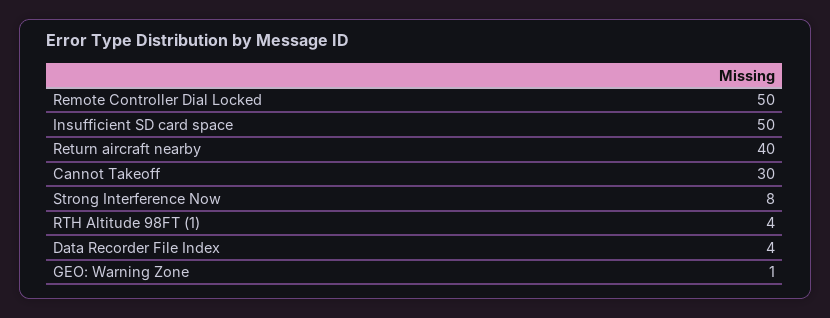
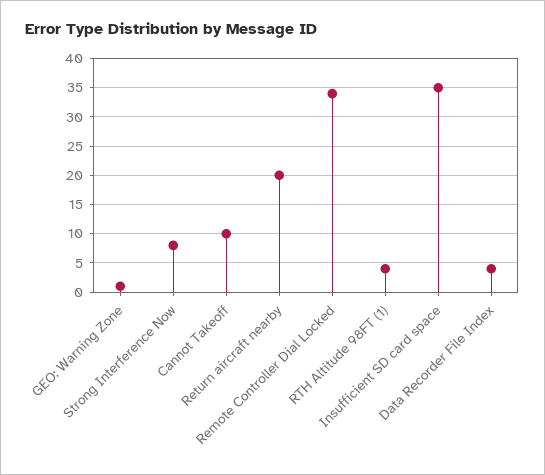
  {
-   "Remote Controller Dial Locked": 50,
+   "Remote Controller Dial Locked": 35,
-   "Insufficient SD card space": 50,
+   "Insufficient SD card space": 35,
-   "Return aircraft nearby": 40,
+   "Return aircraft nearby": 20,
-   "Cannot Takeoff": 30,
+   "Cannot Takeoff": 10,
    "Strong Interference Now": 8,
    "RTH Altitude 98FT (1)": 4,
    "Data Recorder File Index": 4,
    "GEO: Warning Zone": 1
  }

